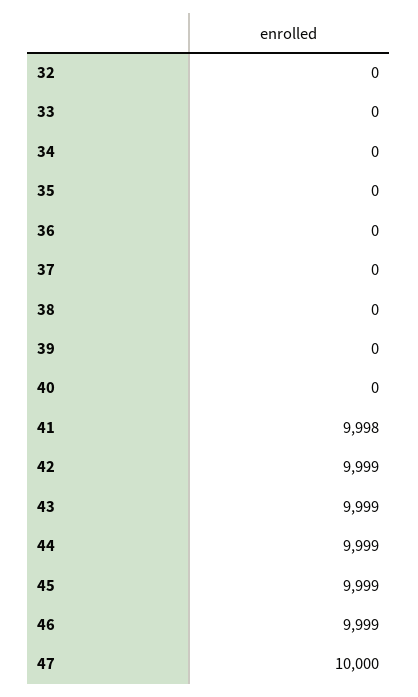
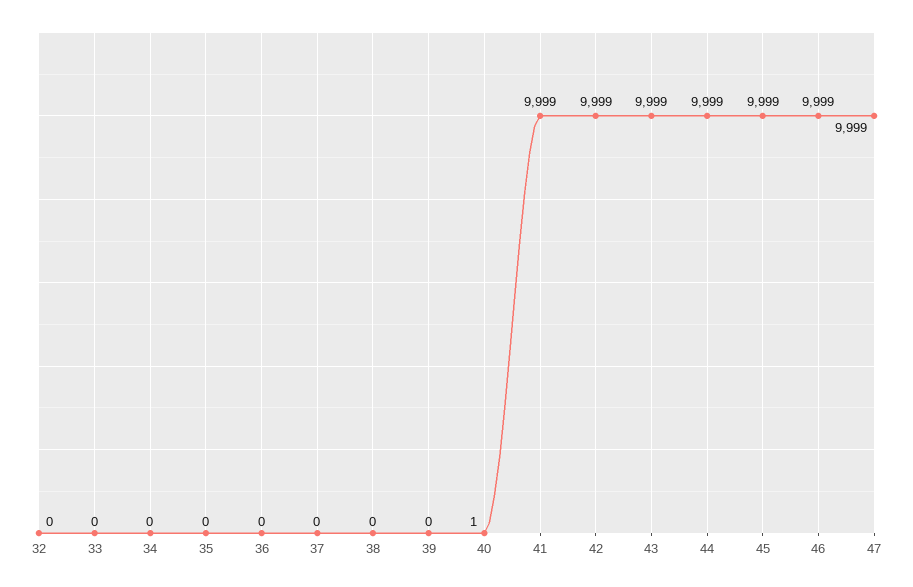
  {
    "32": 0,
    "33": 0,
    "34": 0,
    "35": 0,
    "36": 0,
    "37": 0,
    "38": 0,
    "39": 0,
-   "40": 0,
+   "40": 1,
-   "41": 9998,
+   "41": 9999,
    "42": 9999,
    "43": 9999,
    "44": 9999,
    "45": 9999,
    "46": 9999,
-   "47": 10000
+   "47": 9999
  }

